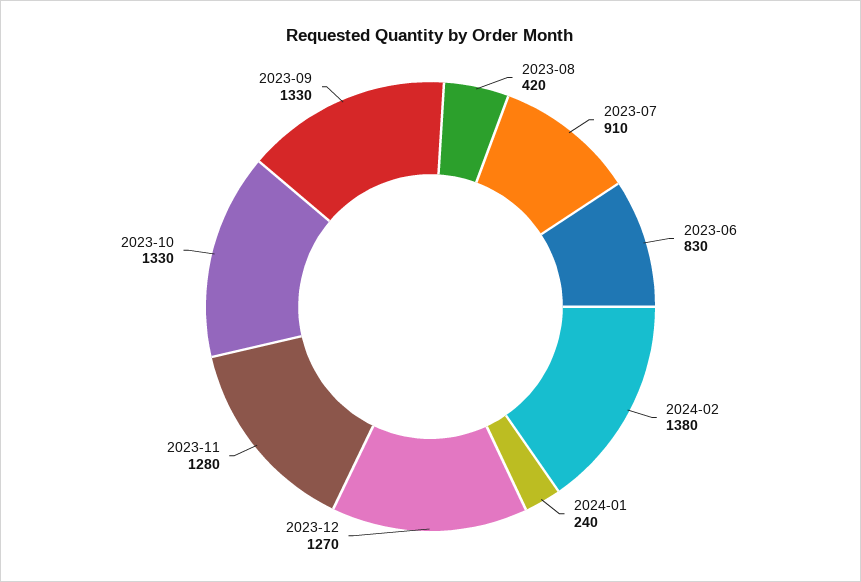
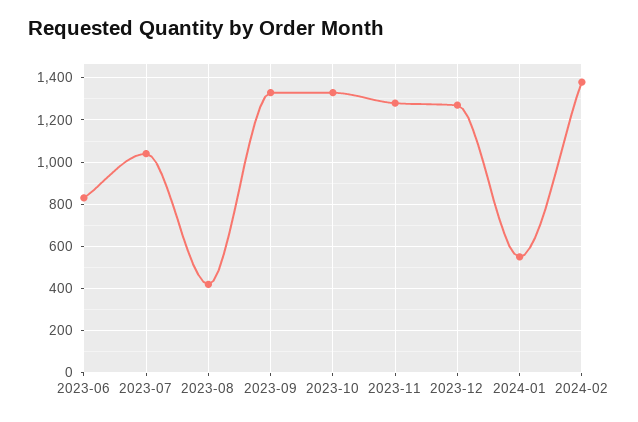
  {
    "2023-08": 420,
-   "2023-07": 910,
+   "2023-07": 1050,
    "2023-06": 830,
    "2024-02": 1380,
-   "2024-01": 240,
+   "2024-01": 550,
    "2023-12": 1270,
    "2023-11": 1280,
    "2023-10": 1330,
    "2023-09": 1330
  }

